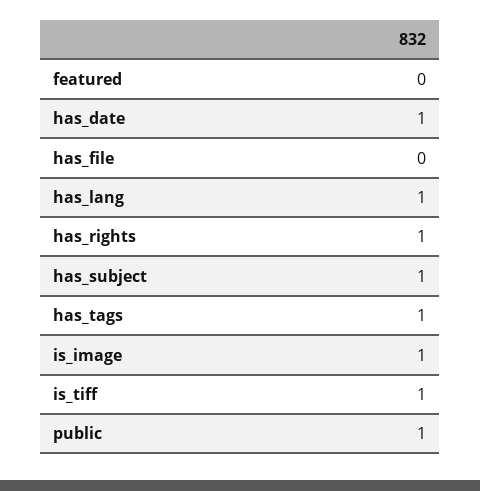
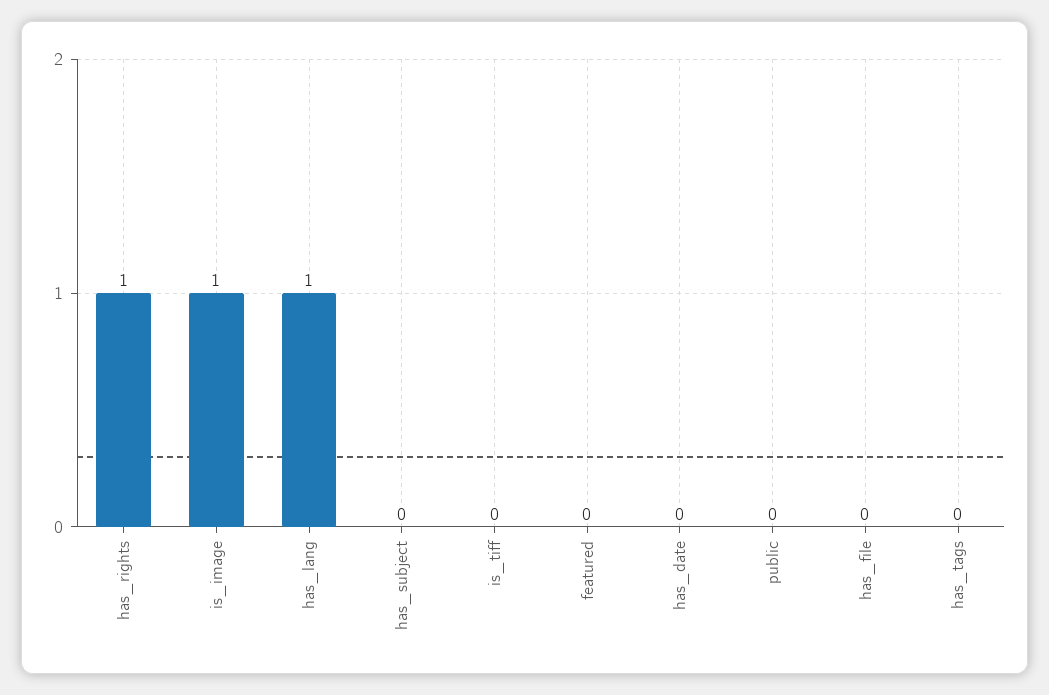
  {
    "featured": 0,
-   "has_date": 1,
+   "has_date": 0,
    "has_file": 0,
    "has_lang": 1,
    "has_rights": 1,
-   "has_subject": 1,
+   "has_subject": 0,
-   "has_tags": 1,
+   "has_tags": 0,
    "is_image": 1,
-   "is_tiff": 1,
+   "is_tiff": 0,
-   "public": 1
+   "public": 0
  }

